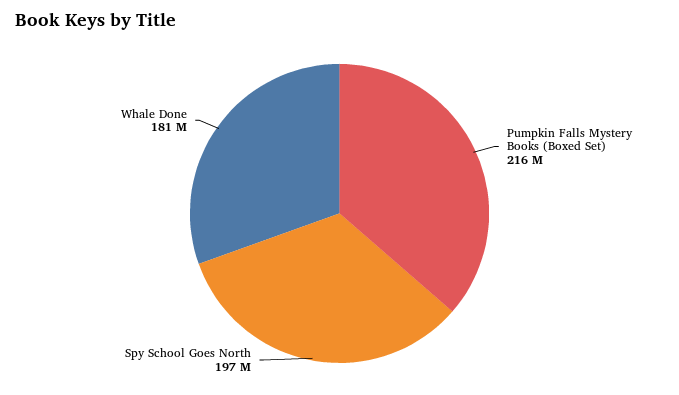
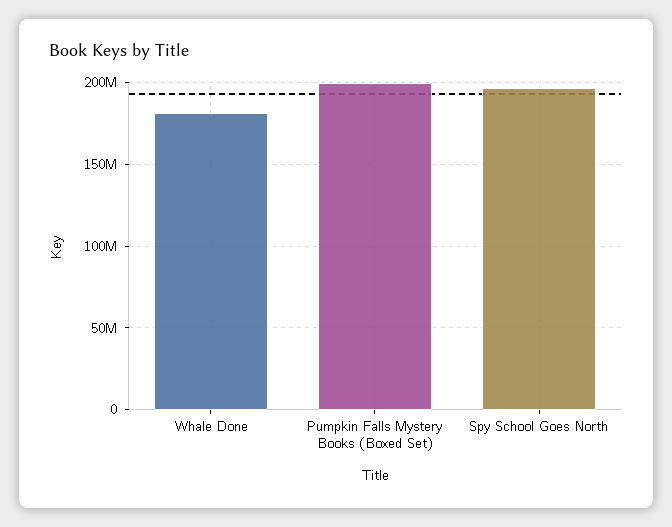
  {
-   "Pumpkin Falls Mystery Books (Boxed Set)": 216000000,
+   "Pumpkin Falls Mystery Books (Boxed Set)": 200000000,
    "Spy School Goes North": 197000000,
    "Whale Done": 181000000
  }

